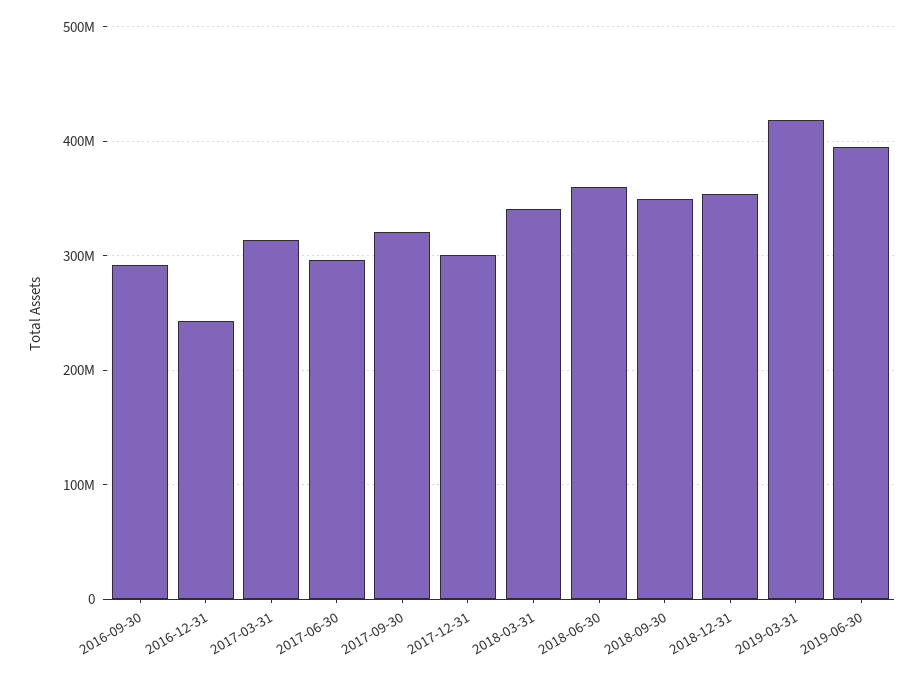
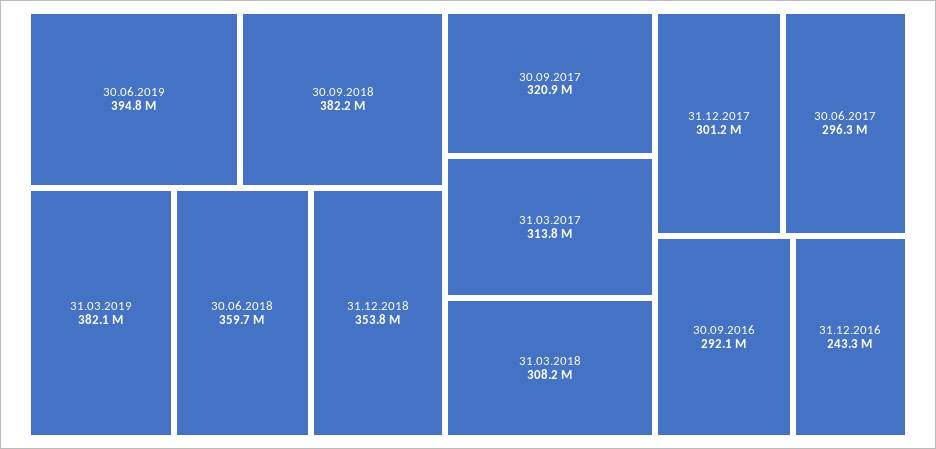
  {
    "2016-09-30": 292100000,
    "2016-12-31": 243300000,
    "2017-03-31": 313800000,
    "2017-06-30": 296300000,
    "2017-09-30": 320900000,
    "2017-12-31": 301200000,
-   "2018-03-31": 340000000,
+   "2018-03-31": 308200000,
    "2018-06-30": 359700000,
-   "2018-09-30": 350000000,
+   "2018-09-30": 382200000,
    "2018-12-31": 353800000,
-   "2019-03-31": 420000000,
+   "2019-03-31": 382100000,
    "2019-06-30": 394800000
  }

